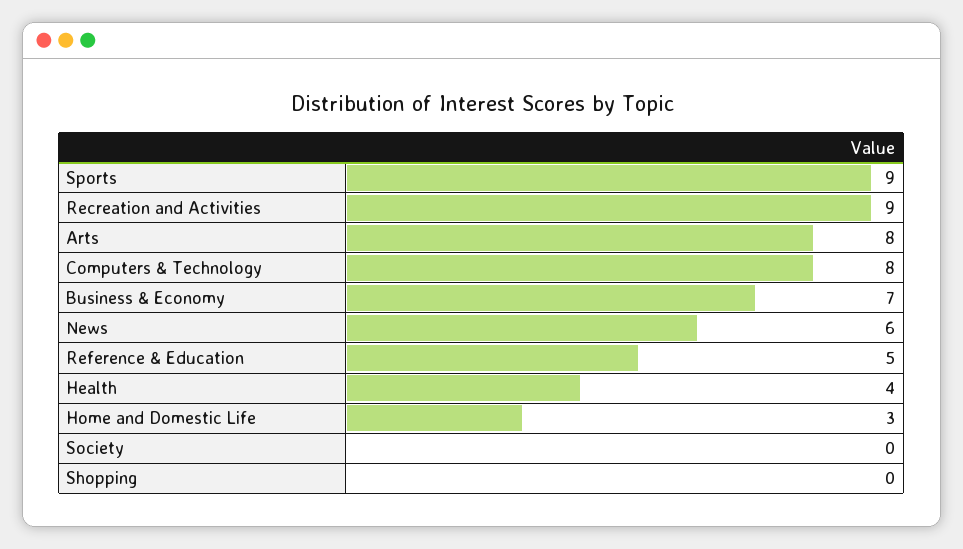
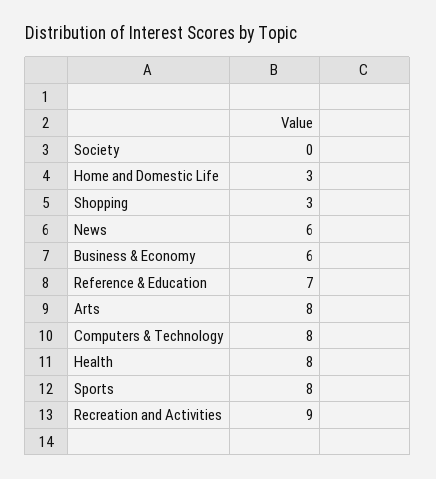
  {
-   "Sports": 9,
+   "Sports": 8,
    "Recreation and Activities": 9,
    "Arts": 8,
    "Computers & Technology": 8,
-   "Business & Economy": 7,
+   "Business & Economy": 6,
    "News": 6,
-   "Reference & Education": 5,
+   "Reference & Education": 7,
-   "Health": 4,
+   "Health": 8,
    "Home and Domestic Life": 3,
    "Society": 0,
-   "Shopping": 0
+   "Shopping": 3
  }

